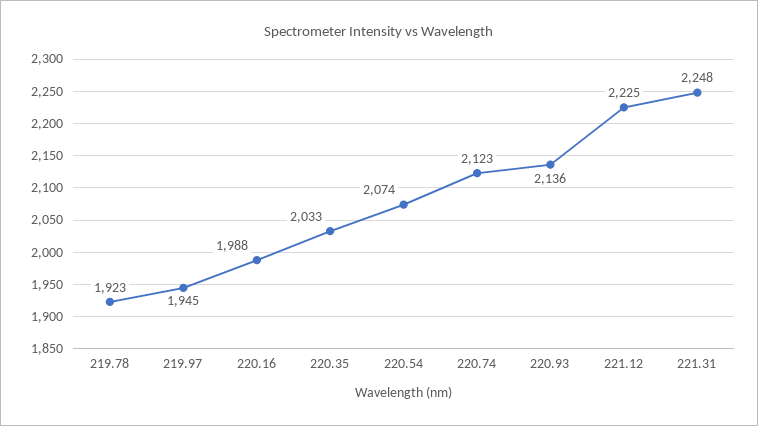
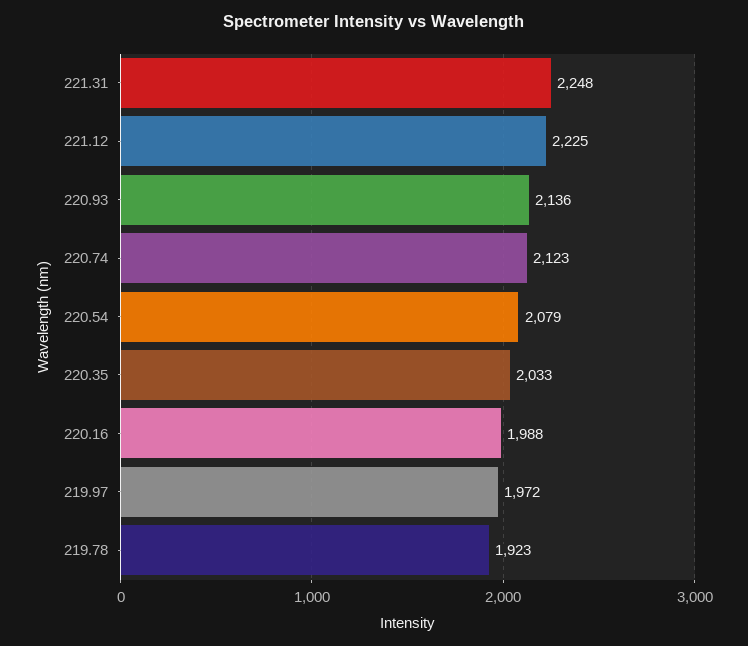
  {
    "219.78": 1923,
-   "219.97": 1945,
+   "219.97": 1972,
    "220.16": 1988,
    "220.35": 2033,
-   "220.54": 2074,
+   "220.54": 2079,
    "220.74": 2123,
    "220.93": 2136,
    "221.12": 2225,
    "221.31": 2248
  }

